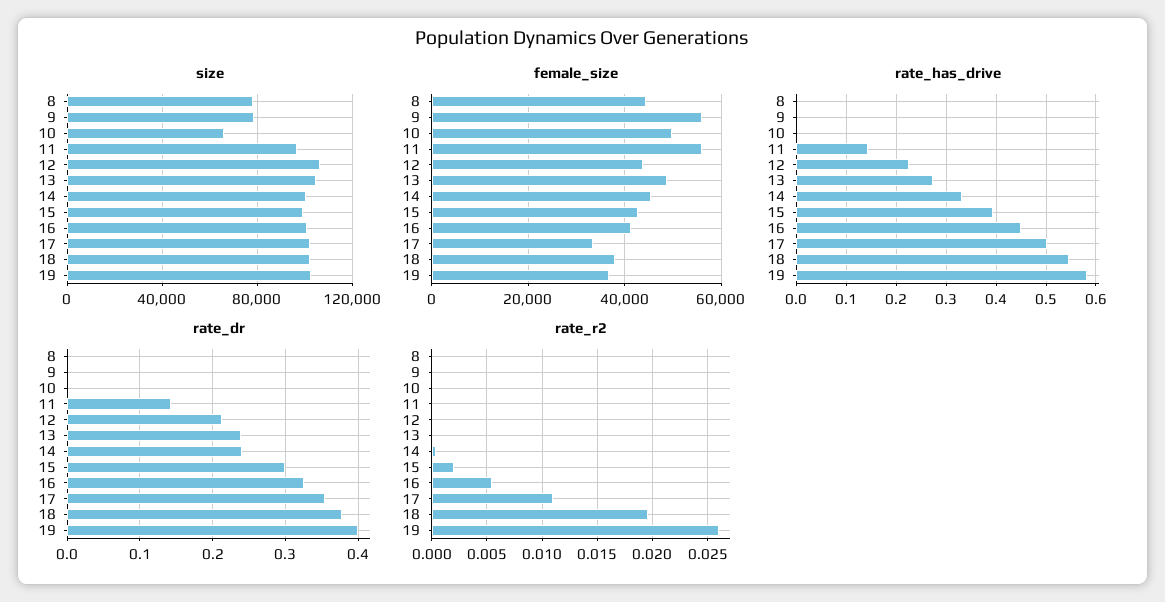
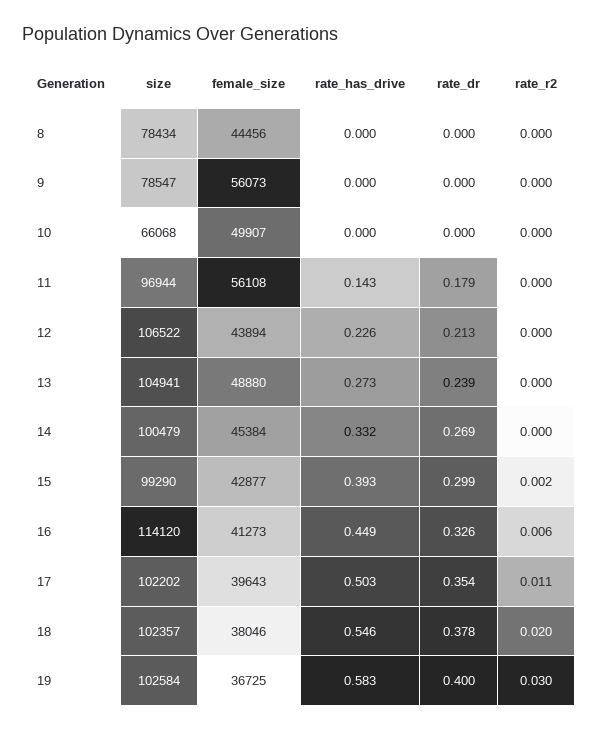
  {
    "size": {
      "8": 78434,
      "9": 78547,
      "10": 66068,
      "11": 96944,
      "12": 106522,
      "13": 104941,
      "14": 100479,
      "15": 99290,
-     "16": 100000,
+     "16": 114120,
      "17": 102202,
      "18": 102357,
      "19": 102584
    },
    "female_size": {
      "8": 44456,
      "9": 56073,
      "10": 49907,
      "11": 56108,
      "12": 43894,
      "13": 48880,
      "14": 45384,
      "15": 42877,
      "16": 41273,
-     "17": 34000,
+     "17": 39643,
      "18": 38046,
      "19": 36725
    },
    "rate_has_drive": {
      "8": 0,
      "9": 0,
      "10": 0,
      "11": 0.143,
      "12": 0.226,
      "13": 0.273,
      "14": 0.332,
      "15": 0.393,
      "16": 0.449,
      "17": 0.503,
      "18": 0.546,
      "19": 0.583
    },
    "rate_dr": {
      "8": 0,
      "9": 0,
      "10": 0,
-     "11": 0.14,
+     "11": 0.179,
      "12": 0.213,
      "13": 0.239,
-     "14": 0.24,
+     "14": 0.269,
      "15": 0.299,
      "16": 0.326,
      "17": 0.354,
      "18": 0.378,
      "19": 0.4
    },
    "rate_r2": {
      "8": 0,
      "9": 0,
      "10": 0,
      "11": 0,
      "12": 0,
      "13": 0,
      "14": 0,
      "15": 0.002,
      "16": 0.006,
      "17": 0.011,
      "18": 0.02,
-     "19": 0.026
+     "19": 0.03
    }
  }

